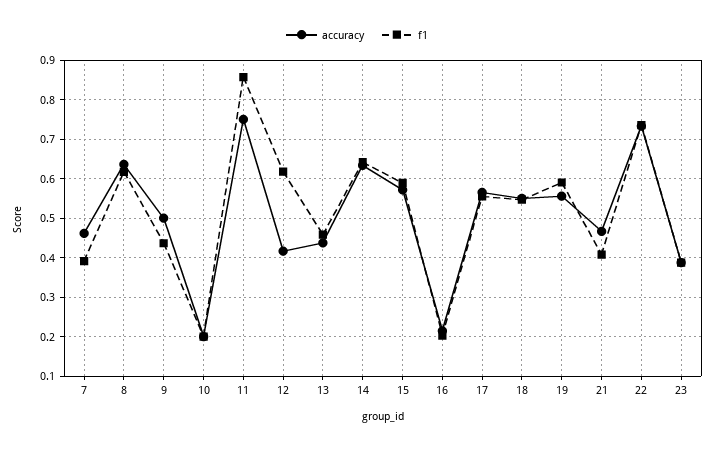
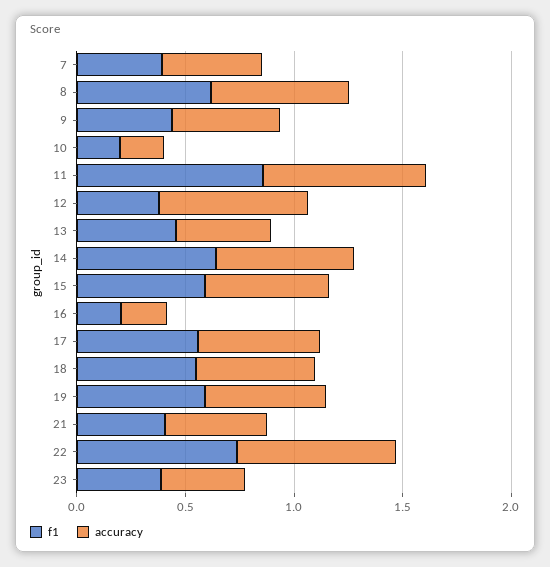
  {
    "accuracy": {
      "7": 0.46,
      "8": 0.64,
      "9": 0.5,
      "10": 0.2,
      "11": 0.76,
-     "12": 0.42,
+     "12": 0.7,
      "13": 0.44,
      "14": 0.64,
      "15": 0.58,
      "16": 0.22,
      "17": 0.56,
      "18": 0.56,
      "19": 0.56,
      "21": 0.46,
      "22": 0.74,
      "23": 0.38
    },
    "f1": {
      "7": 0.4,
      "8": 0.62,
      "9": 0.44,
      "10": 0.2,
      "11": 0.86,
-     "12": 0.62,
+     "12": 0.4,
      "13": 0.46,
      "14": 0.64,
      "15": 0.58,
      "16": 0.2,
      "17": 0.56,
      "18": 0.54,
      "19": 0.6,
      "21": 0.4,
      "22": 0.74,
      "23": 0.38
    }
  }

